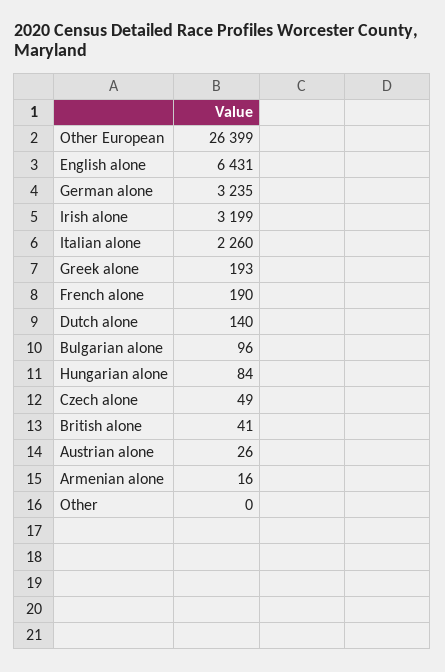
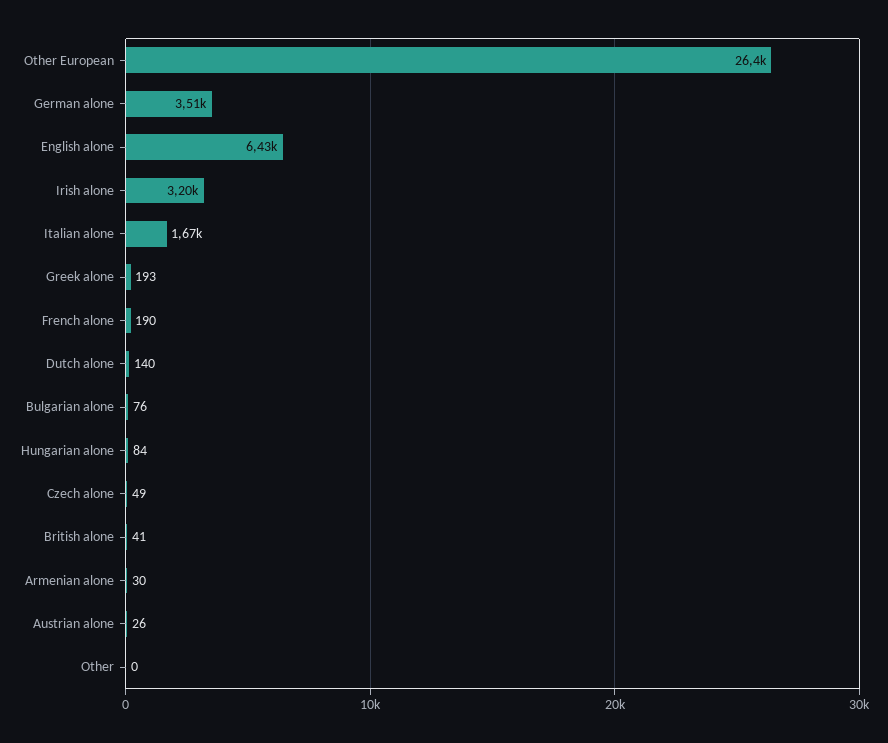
  {
    "Other European": 26399,
    "English alone": 6431,
-   "German alone": 3235,
+   "German alone": 3510,
    "Irish alone": 3199,
-   "Italian alone": 2260,
+   "Italian alone": 1670,
    "Greek alone": 193,
    "French alone": 190,
    "Dutch alone": 140,
-   "Bulgarian alone": 96,
+   "Bulgarian alone": 76,
    "Hungarian alone": 84,
    "Czech alone": 49,
    "British alone": 41,
    "Austrian alone": 26,
-   "Armenian alone": 16,
+   "Armenian alone": 30,
    "Other": 0
  }

